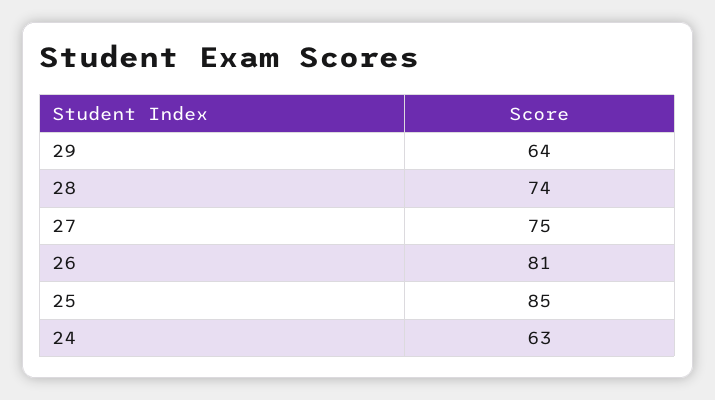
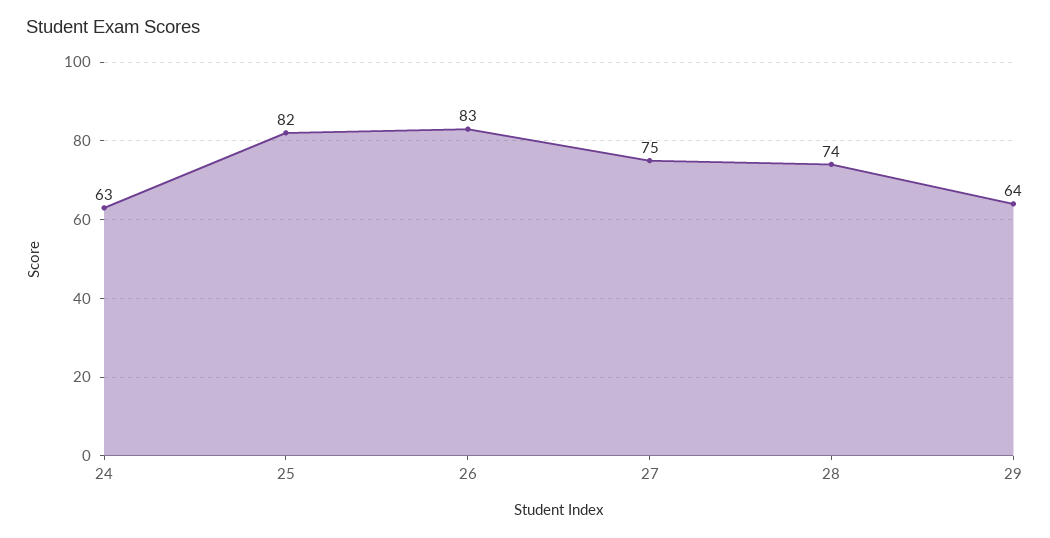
  {
    "29": 64,
    "28": 74,
    "27": 75,
-   "26": 81,
+   "26": 83,
-   "25": 85,
+   "25": 82,
    "24": 63
  }

